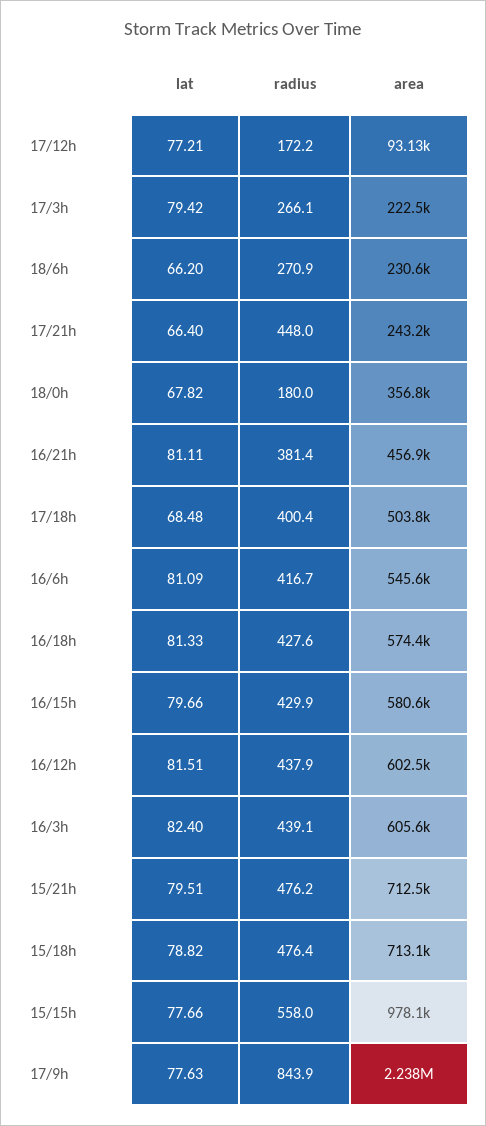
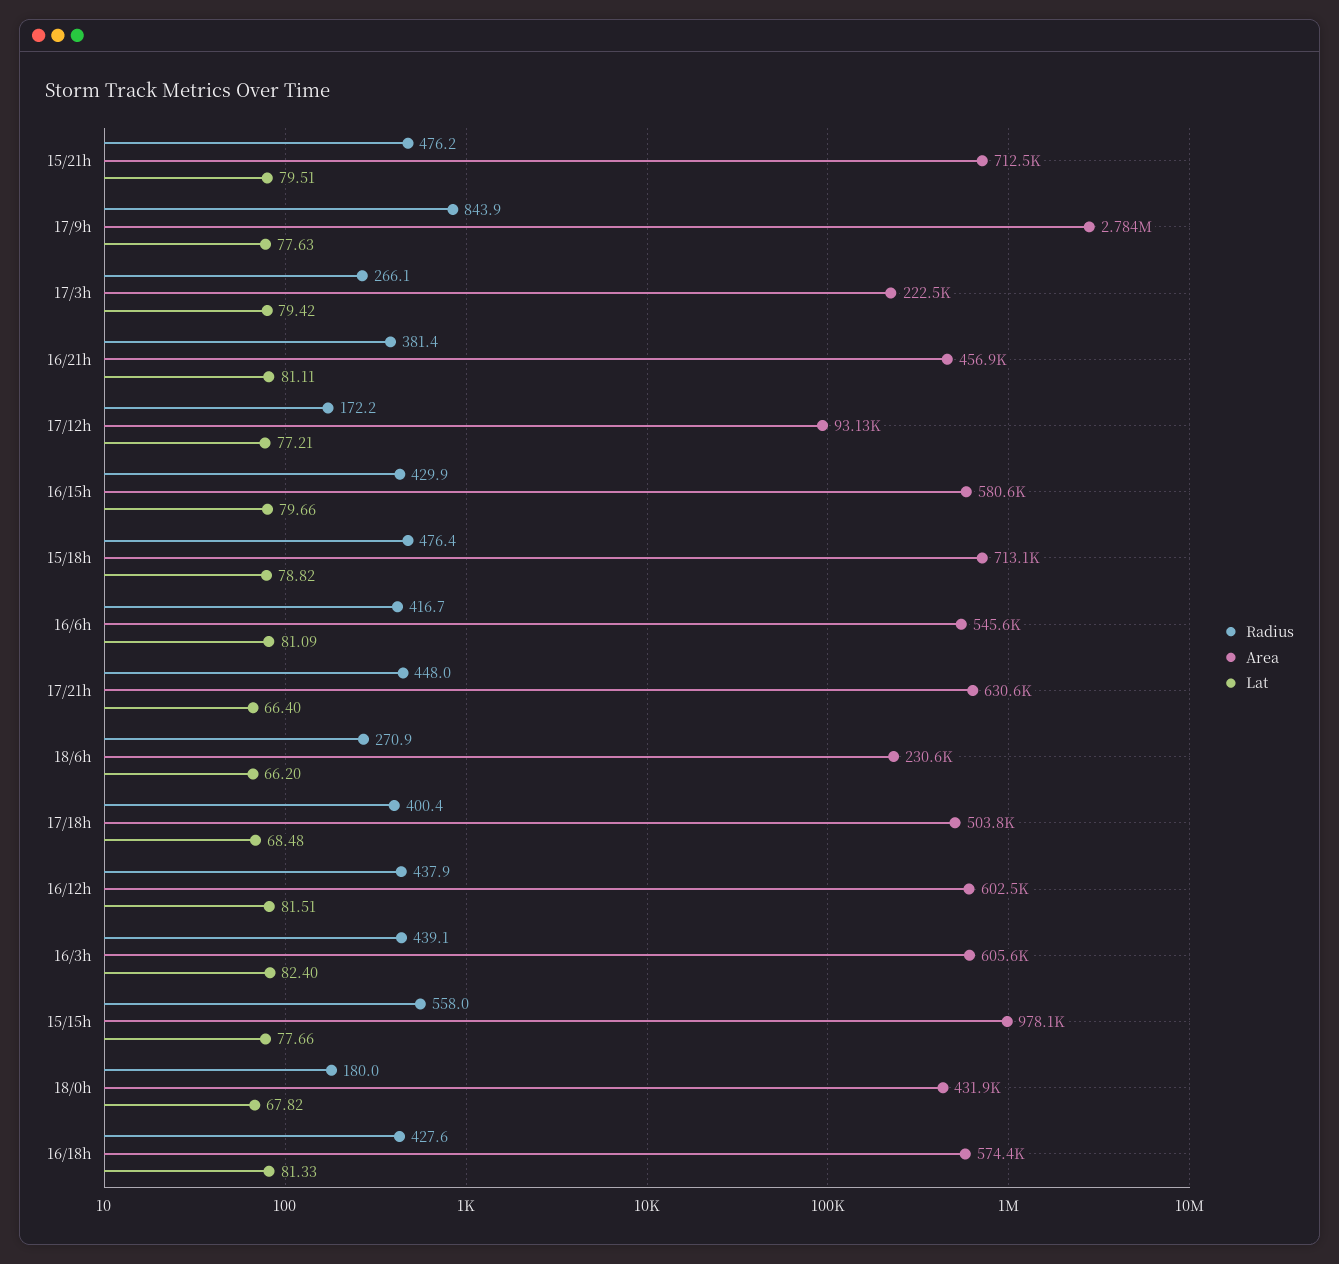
  {
    "lat": {
      "17/12h": 77.21,
      "17/3h": 79.42,
      "18/6h": 66.2,
      "17/21h": 66.4,
      "18/0h": 67.82,
      "16/21h": 81.11,
      "17/18h": 68.48,
      "16/6h": 81.09,
      "16/18h": 81.33,
      "16/15h": 79.66,
      "16/12h": 81.51,
      "16/3h": 82.4,
      "15/21h": 79.51,
      "15/18h": 78.82,
      "15/15h": 77.66,
      "17/9h": 77.63
    },
    "radius": {
      "17/12h": 172.2,
      "17/3h": 266.1,
      "18/6h": 270.9,
      "17/21h": 448,
      "18/0h": 180,
      "16/21h": 381.4,
      "17/18h": 400.4,
      "16/6h": 416.7,
      "16/18h": 427.6,
      "16/15h": 429.9,
      "16/12h": 437.9,
      "16/3h": 439.1,
      "15/21h": 476.2,
      "15/18h": 476.4,
      "15/15h": 558,
      "17/9h": 843.9
    },
    "area": {
      "17/12h": 93130,
      "17/3h": 222500,
      "18/6h": 230600,
-     "17/21h": 243200,
+     "17/21h": 630600,
-     "18/0h": 356800,
+     "18/0h": 431900,
      "16/21h": 456900,
      "17/18h": 503800,
      "16/6h": 545600,
      "16/18h": 574400,
      "16/15h": 580600,
      "16/12h": 602500,
      "16/3h": 605600,
      "15/21h": 712500,
      "15/18h": 713100,
      "15/15h": 978100,
-     "17/9h": 2238000
+     "17/9h": 2784000
    }
  }

